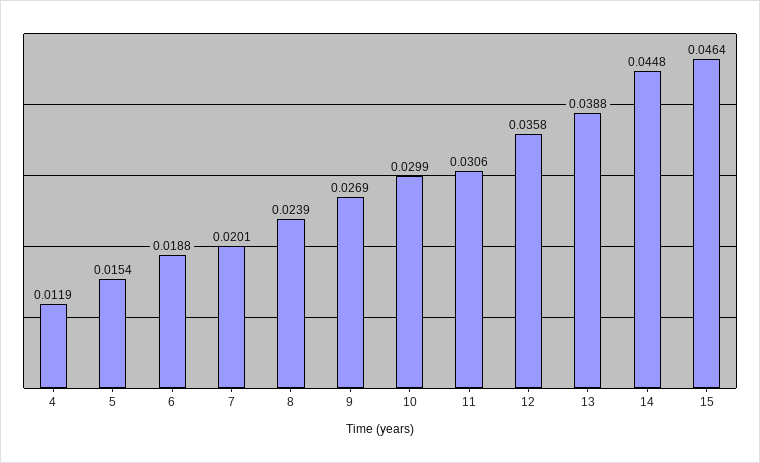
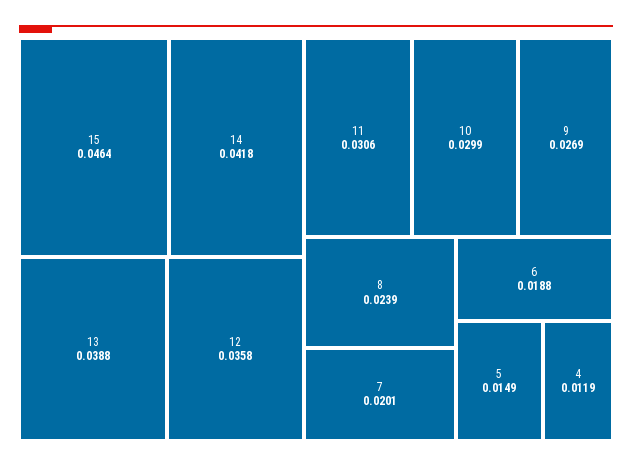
  {
    "4": 0.0119,
-   "5": 0.0154,
+   "5": 0.0149,
    "6": 0.0188,
    "7": 0.0201,
    "8": 0.0239,
    "9": 0.0269,
    "10": 0.0299,
    "11": 0.0306,
    "12": 0.0358,
    "13": 0.0388,
-   "14": 0.0448,
+   "14": 0.0418,
    "15": 0.0464
  }

